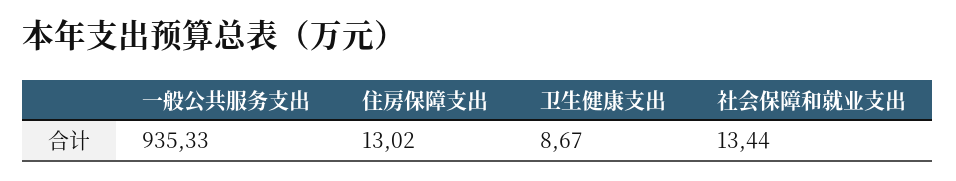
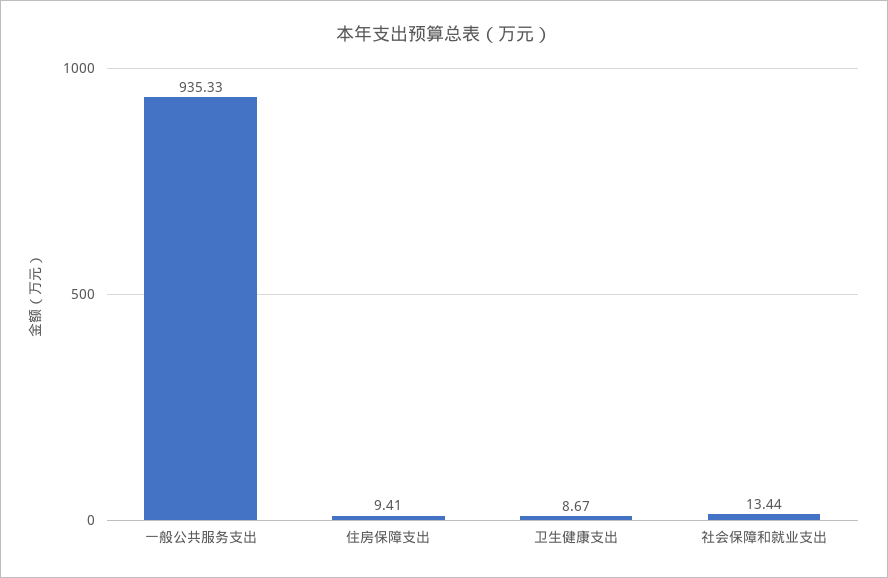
  {
    "一般公共服务支出": 935.33,
-   "住房保障支出": 13.02,
+   "住房保障支出": 9.41,
    "卫生健康支出": 8.67,
    "社会保障和就业支出": 13.44
  }

